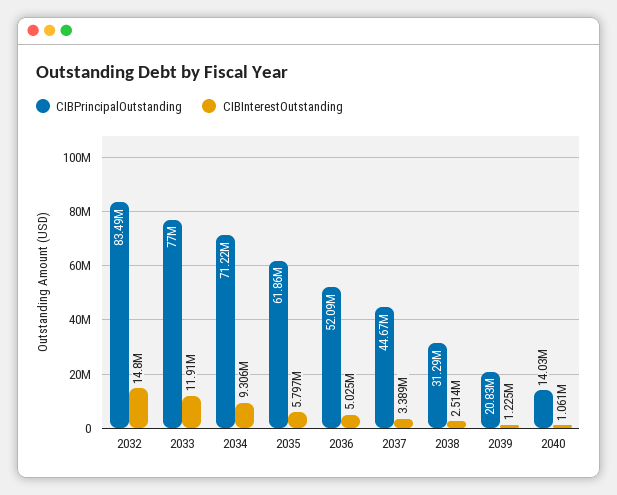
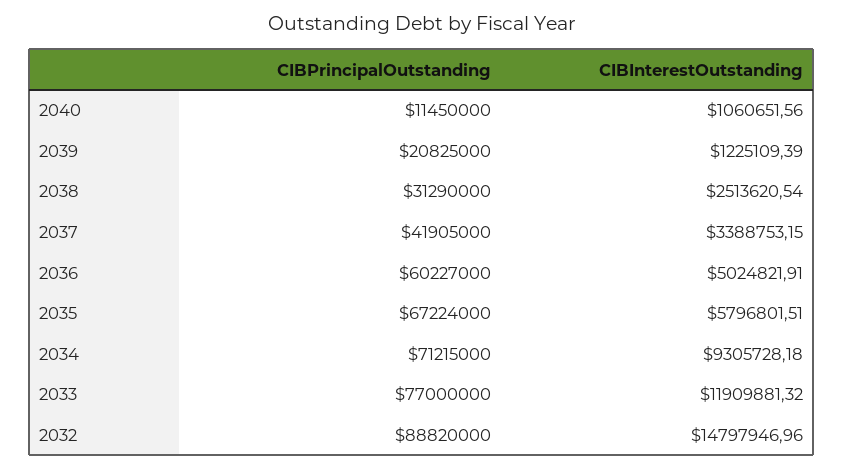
  {
    "CIBPrincipalOutstanding": {
-     "2032": 83490000,
+     "2032": 88820000,
      "2033": 77000000,
      "2034": 71215000,
-     "2035": 61860000,
+     "2035": 67224000,
-     "2036": 52090000,
+     "2036": 60227000,
-     "2037": 44670000,
+     "2037": 41905000,
      "2038": 31290000,
      "2039": 20825000,
-     "2040": 14030000
+     "2040": 11450000
    },
    "CIBInterestOutstanding": {
      "2032": 14797946.96,
      "2033": 11909881.32,
      "2034": 9305728.18,
      "2035": 5796801.51,
      "2036": 5024821.91,
      "2037": 3388753.15,
      "2038": 2513620.54,
      "2039": 1225109.39,
      "2040": 1060651.56
    }
  }

